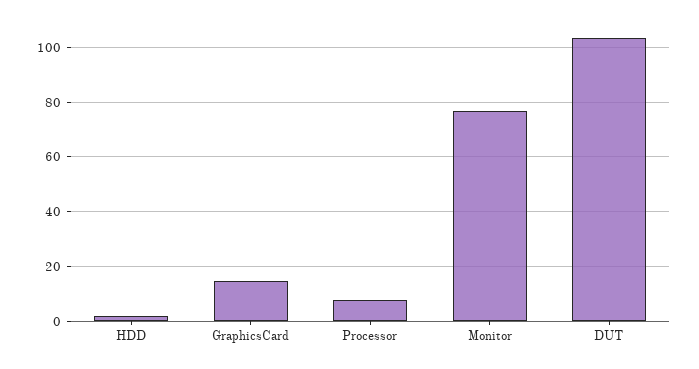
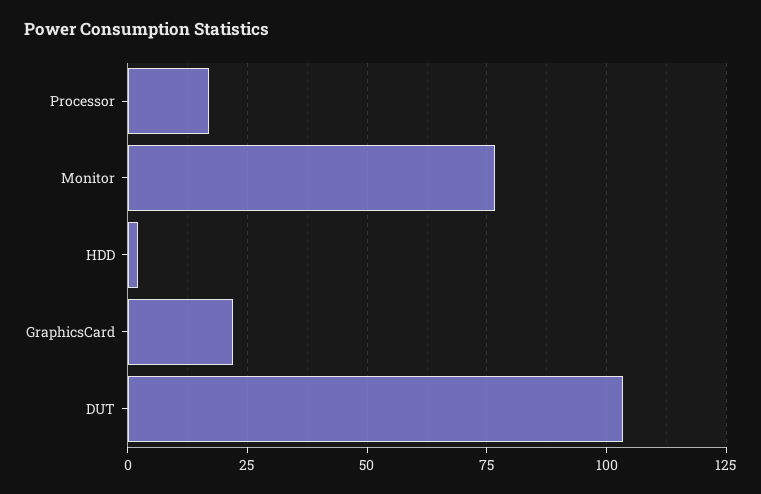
  {
    "HDD": 2.5,
-   "GraphicsCard": 15,
+   "GraphicsCard": 22.5,
-   "Processor": 7.5,
+   "Processor": 17.5,
    "Monitor": 77.5,
    "DUT": 102.5
  }

